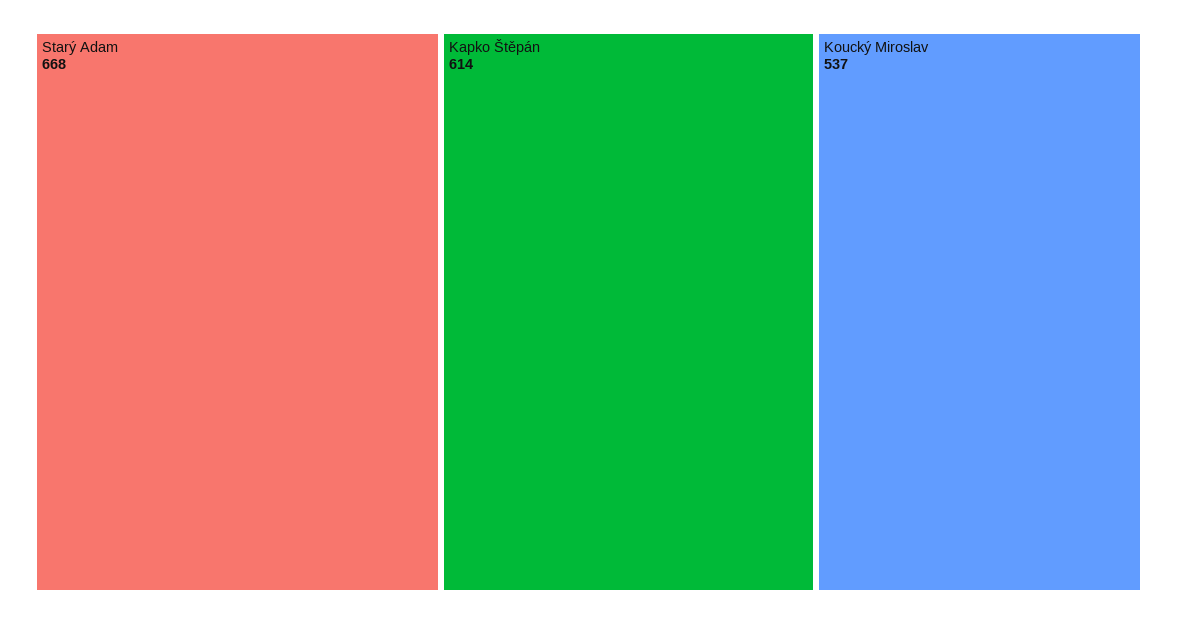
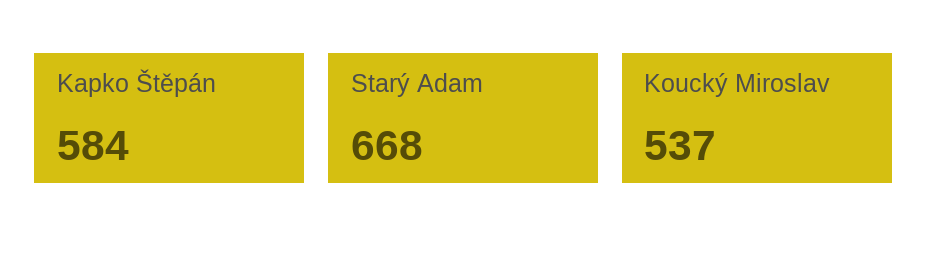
  {
    "Starý Adam": 668,
-   "Kapko Štěpán": 614,
+   "Kapko Štěpán": 584,
    "Koucký Miroslav": 537
  }

